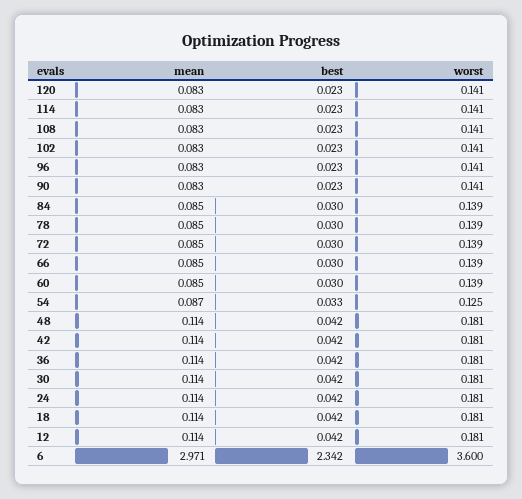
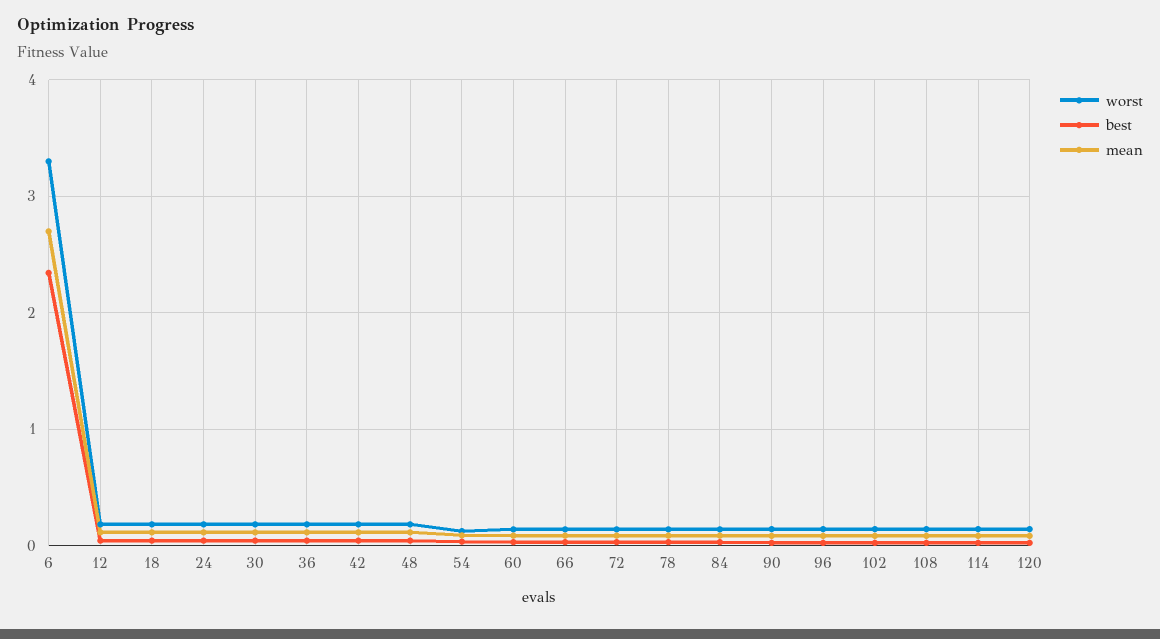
  {
    "mean": {
      "120": 0.083,
      "114": 0.083,
      "108": 0.083,
      "102": 0.083,
      "96": 0.083,
      "90": 0.083,
      "84": 0.085,
      "78": 0.085,
      "72": 0.085,
      "66": 0.085,
      "60": 0.085,
      "54": 0.087,
      "48": 0.114,
      "42": 0.114,
      "36": 0.114,
      "30": 0.114,
      "24": 0.114,
      "18": 0.114,
      "12": 0.114,
-     "6": 2.971
+     "6": 2.7
    },
    "best": {
      "120": 0.023,
      "114": 0.023,
      "108": 0.023,
      "102": 0.023,
      "96": 0.023,
      "90": 0.023,
      "84": 0.03,
      "78": 0.03,
      "72": 0.03,
      "66": 0.03,
      "60": 0.03,
      "54": 0.033,
      "48": 0.042,
      "42": 0.042,
      "36": 0.042,
      "30": 0.042,
      "24": 0.042,
      "18": 0.042,
      "12": 0.042,
      "6": 2.342
    },
    "worst": {
      "120": 0.141,
      "114": 0.141,
      "108": 0.141,
      "102": 0.141,
      "96": 0.141,
      "90": 0.141,
      "84": 0.139,
      "78": 0.139,
      "72": 0.139,
      "66": 0.139,
      "60": 0.139,
      "54": 0.125,
      "48": 0.181,
      "42": 0.181,
      "36": 0.181,
      "30": 0.181,
      "24": 0.181,
      "18": 0.181,
      "12": 0.181,
-     "6": 3.6
+     "6": 3.3
    }
  }

